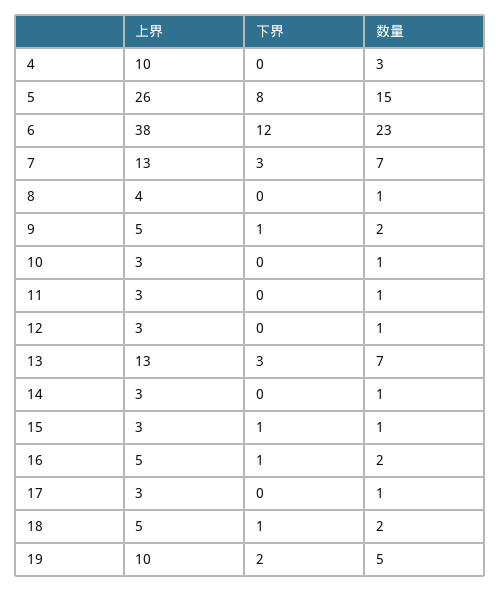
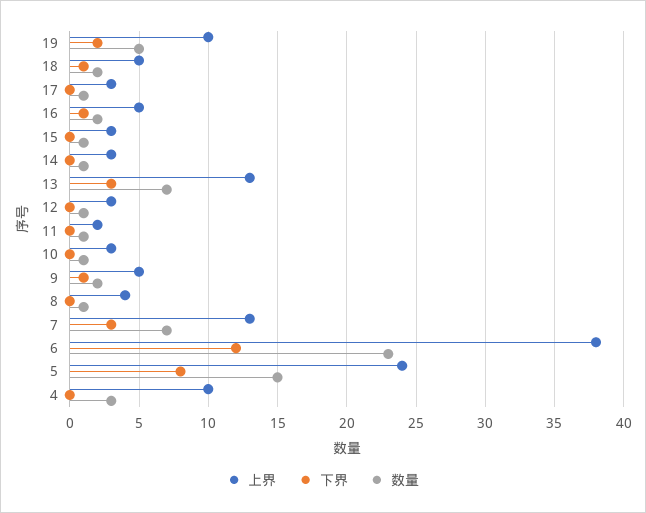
  {
    "上界": {
      "4": 10,
-     "5": 26,
+     "5": 24,
      "6": 38,
      "7": 13,
      "8": 4,
      "9": 5,
      "10": 3,
-     "11": 3,
+     "11": 2,
      "12": 3,
      "13": 13,
      "14": 3,
      "15": 3,
      "16": 5,
      "17": 3,
      "18": 5,
      "19": 10
    },
    "下界": {
      "4": 0,
      "5": 8,
      "6": 12,
      "7": 3,
      "8": 0,
      "9": 1,
      "10": 0,
      "11": 0,
      "12": 0,
      "13": 3,
      "14": 0,
-     "15": 1,
+     "15": 0,
      "16": 1,
      "17": 0,
      "18": 1,
      "19": 2
    },
    "数量": {
      "4": 3,
      "5": 15,
      "6": 23,
      "7": 7,
      "8": 1,
      "9": 2,
      "10": 1,
      "11": 1,
      "12": 1,
      "13": 7,
      "14": 1,
      "15": 1,
      "16": 2,
      "17": 1,
      "18": 2,
      "19": 5
    }
  }

